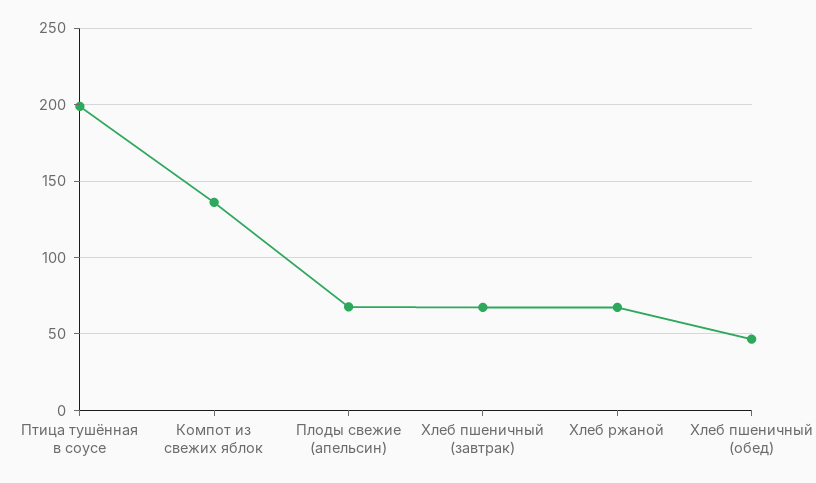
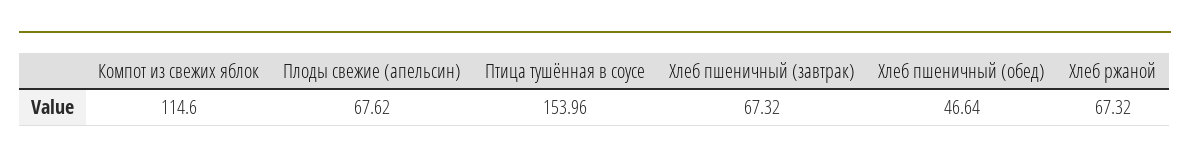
  {
-   "Птица тушённая в соусе": 200,
+   "Птица тушённая в соусе": 153.96,
-   "Компот из свежих яблок": 135,
+   "Компот из свежих яблок": 114.6,
    "Плоды свежие (апельсин)": 67.62,
    "Хлеб пшеничный (завтрак)": 67.32,
    "Хлеб ржаной": 67.32,
    "Хлеб пшеничный (обед)": 46.64
  }

